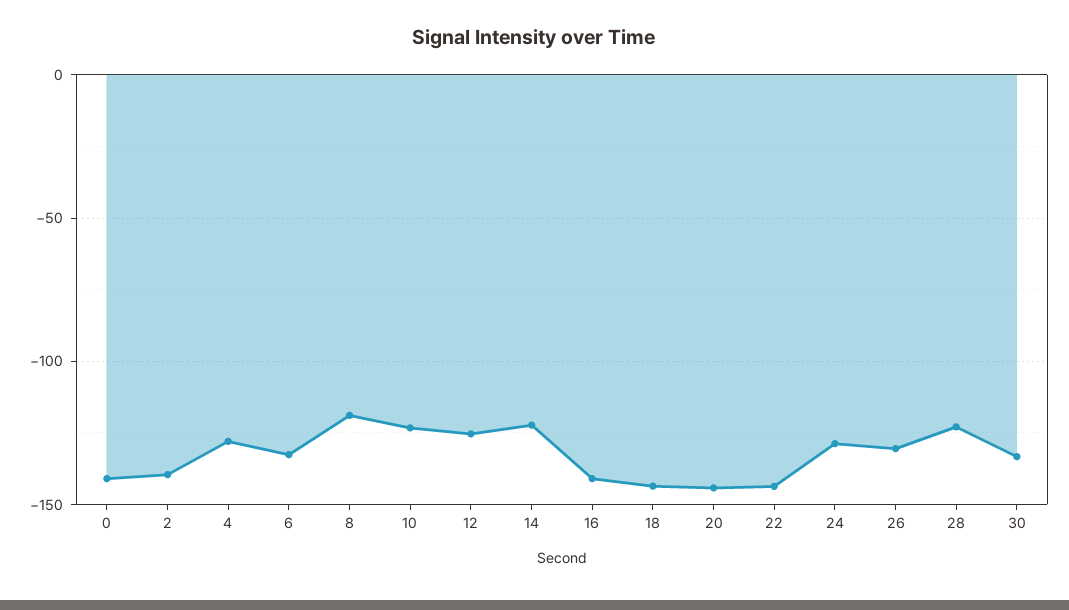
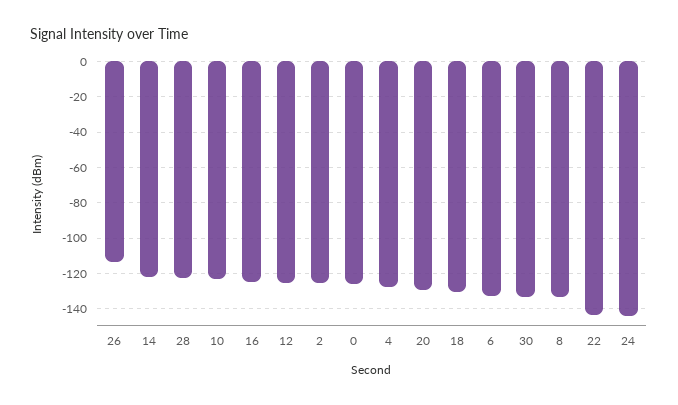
  {
-   "0": -140,
+   "0": -125,
-   "2": -140,
+   "2": -125,
    "4": -130,
    "6": -135,
-   "8": -120,
+   "8": -135,
    "10": -125,
    "12": -125,
    "14": -120,
-   "16": -140,
+   "16": -125,
-   "18": -145,
+   "18": -130,
-   "20": -145,
+   "20": -130,
    "22": -145,
-   "24": -130,
+   "24": -145,
-   "26": -130,
+   "26": -115,
    "28": -125,
    "30": -135
  }

